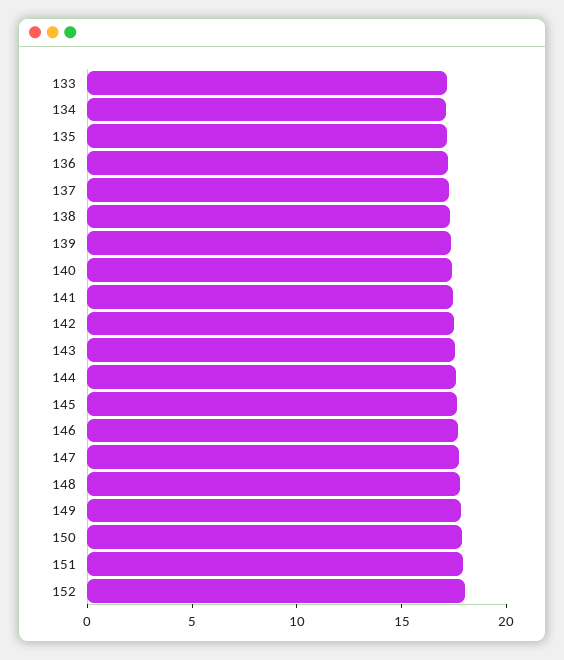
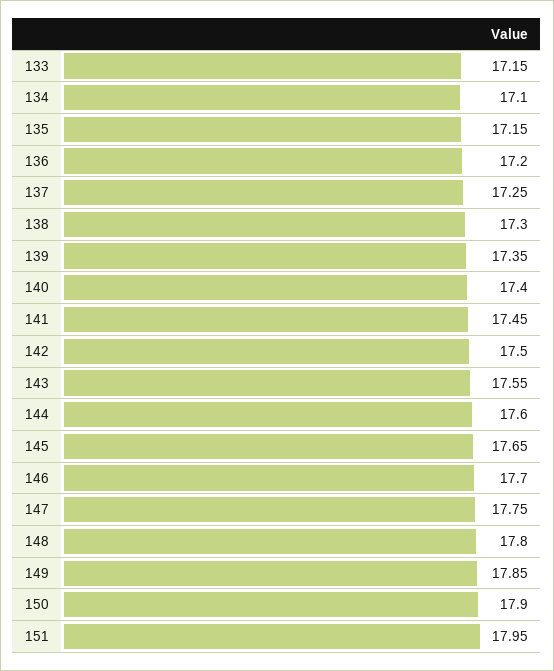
  {
    "133": 17.15,
    "134": 17.1,
    "135": 17.15,
    "136": 17.2,
    "137": 17.25,
    "138": 17.3,
    "139": 17.35,
    "140": 17.4,
    "141": 17.45,
    "142": 17.5,
    "143": 17.55,
    "144": 17.6,
    "145": 17.65,
    "146": 17.7,
    "147": 17.75,
    "148": 17.8,
    "149": 17.85,
    "150": 17.9,
-   "151": 17.95,
+   "151": 17.95
-   "152": 18
  }

